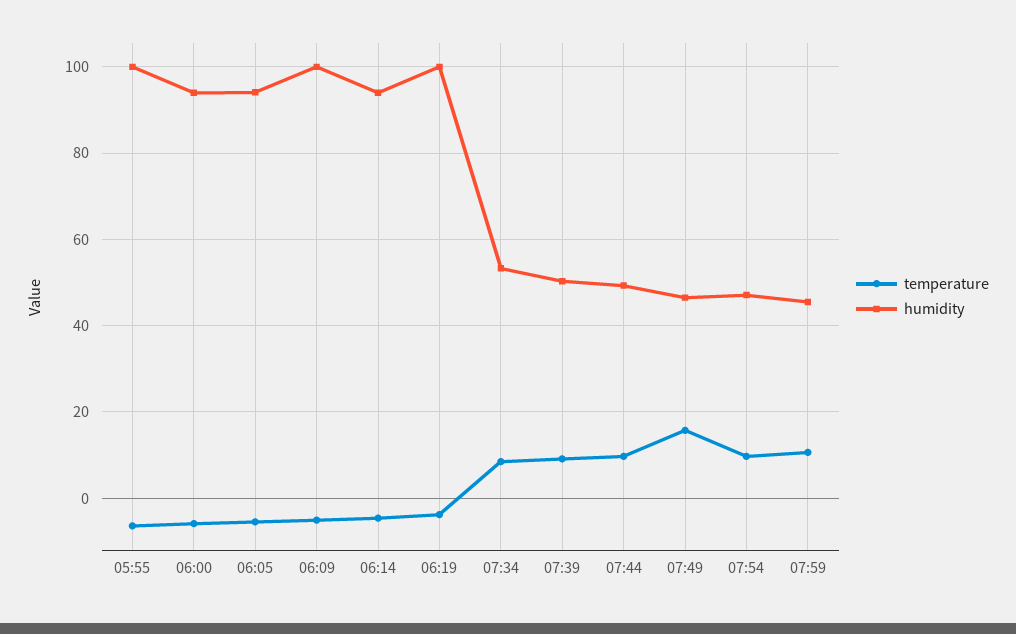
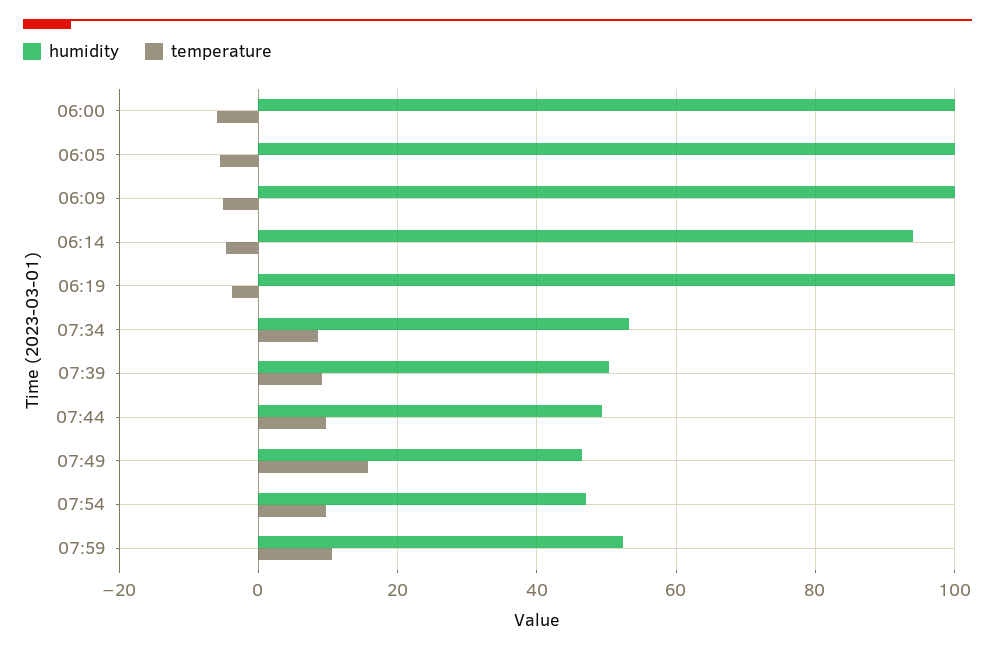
  {
    "temperature": {
-     "05:55": -6,
      "06:00": -6,
      "06:05": -6,
      "06:09": -6,
      "06:14": -4,
      "06:19": -4,
      "07:34": 8,
      "07:39": 10,
      "07:44": 10,
      "07:49": 16,
      "07:54": 10,
      "07:59": 10
    },
    "humidity": {
-     "05:55": 100,
-     "06:00": 94,
+     "06:00": 100,
-     "06:05": 94,
+     "06:05": 100,
      "06:09": 100,
      "06:14": 94,
      "06:19": 100,
      "07:34": 54,
      "07:39": 50,
      "07:44": 50,
      "07:49": 46,
      "07:54": 48,
-     "07:59": 46
+     "07:59": 52
    }
  }

